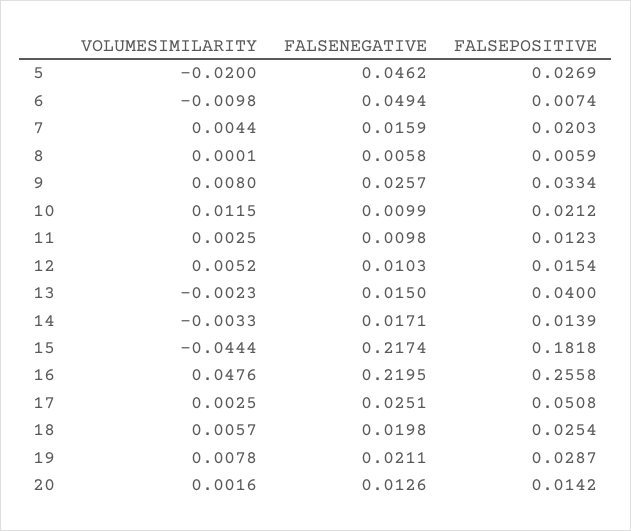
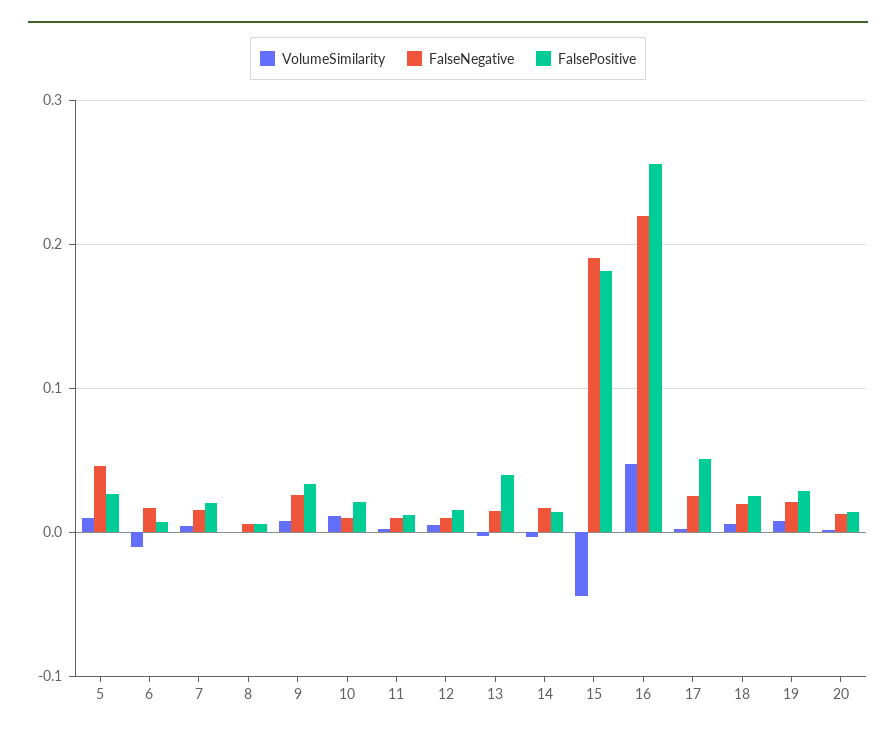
  {
    "VOLUMESIMILARITY": {
-     "5": -0.02,
+     "5": 0.01,
      "6": -0.0098,
      "7": 0.0044,
      "8": 0.0001,
      "9": 0.008,
      "10": 0.0115,
      "11": 0.0025,
      "12": 0.0052,
      "13": -0.0023,
      "14": -0.0033,
      "15": -0.0444,
      "16": 0.0476,
      "17": 0.0025,
      "18": 0.0057,
      "19": 0.0078,
      "20": 0.0016
    },
    "FALSENEGATIVE": {
      "5": 0.0462,
-     "6": 0.0494,
+     "6": 0.02,
      "7": 0.0159,
      "8": 0.0058,
      "9": 0.0257,
      "10": 0.0099,
      "11": 0.0098,
      "12": 0.0103,
      "13": 0.015,
      "14": 0.0171,
-     "15": 0.2174,
+     "15": 0.19,
      "16": 0.2195,
      "17": 0.0251,
      "18": 0.0198,
      "19": 0.0211,
      "20": 0.0126
    },
    "FALSEPOSITIVE": {
      "5": 0.0269,
      "6": 0.0074,
      "7": 0.0203,
      "8": 0.0059,
      "9": 0.0334,
      "10": 0.0212,
      "11": 0.0123,
      "12": 0.0154,
      "13": 0.04,
      "14": 0.0139,
      "15": 0.1818,
      "16": 0.2558,
      "17": 0.0508,
      "18": 0.0254,
      "19": 0.0287,
      "20": 0.0142
    }
  }

